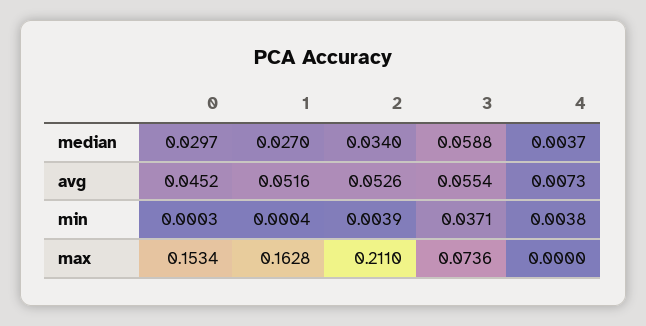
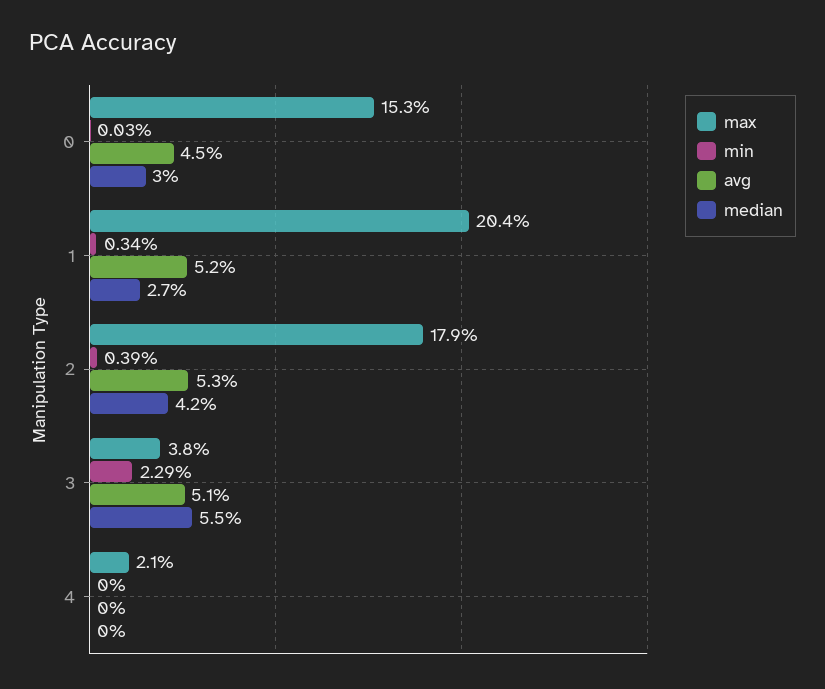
  {
    "median": {
      "0": 0.0297,
      "1": 0.027,
-     "2": 0.034,
+     "2": 0.042,
-     "3": 0.0588,
+     "3": 0.055,
-     "4": 0.0037
+     "4": 0
    },
    "avg": {
      "0": 0.0452,
      "1": 0.0516,
      "2": 0.0526,
-     "3": 0.0554,
+     "3": 0.051,
-     "4": 0.0073
+     "4": 0
    },
    "min": {
      "0": 0.0003,
-     "1": 0.0004,
+     "1": 0.0034,
      "2": 0.0039,
-     "3": 0.0371,
+     "3": 0.0229,
-     "4": 0.0038
+     "4": 0
    },
    "max": {
      "0": 0.1534,
-     "1": 0.1628,
+     "1": 0.204,
-     "2": 0.211,
+     "2": 0.179,
-     "3": 0.0736,
+     "3": 0.038,
-     "4": 0
+     "4": 0.021
    }
  }

